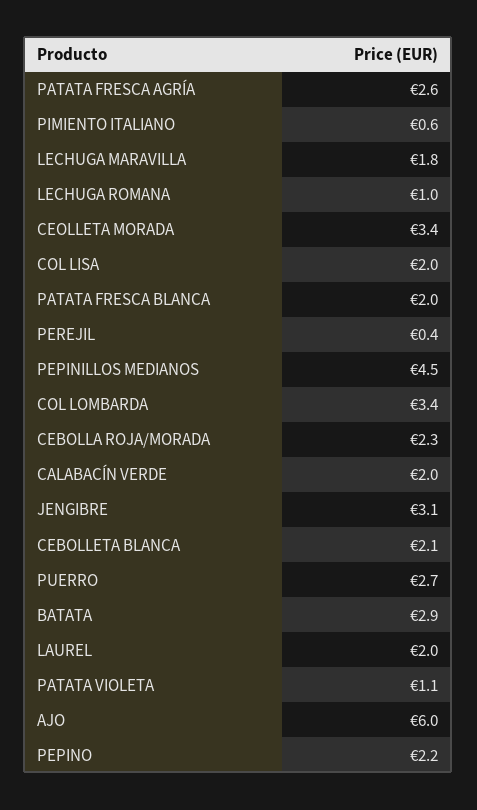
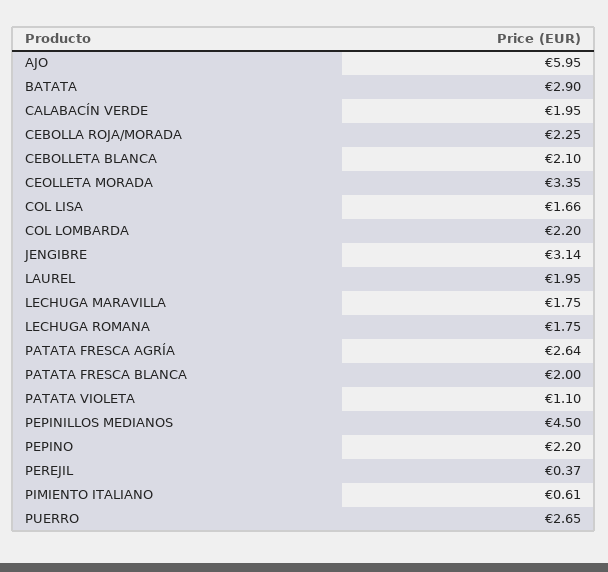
  {
    "PATATA FRESCA AGRÍA": 2.64,
    "PIMIENTO ITALIANO": 0.61,
    "LECHUGA MARAVILLA": 1.75,
-   "LECHUGA ROMANA": 1,
+   "LECHUGA ROMANA": 1.75,
    "CEOLLETA MORADA": 3.35,
-   "COL LISA": 2,
+   "COL LISA": 1.66,
    "PATATA FRESCA BLANCA": 2,
    "PEREJIL": 0.37,
    "PEPINILLOS MEDIANOS": 4.5,
-   "COL LOMBARDA": 3.4,
+   "COL LOMBARDA": 2.2,
    "CEBOLLA ROJA/MORADA": 2.25,
    "CALABACÍN VERDE": 1.95,
    "JENGIBRE": 3.14,
    "CEBOLLETA BLANCA": 2.1,
    "PUERRO": 2.65,
    "BATATA": 2.9,
    "LAUREL": 1.95,
    "PATATA VIOLETA": 1.1,
    "AJO": 5.95,
    "PEPINO": 2.2
  }

